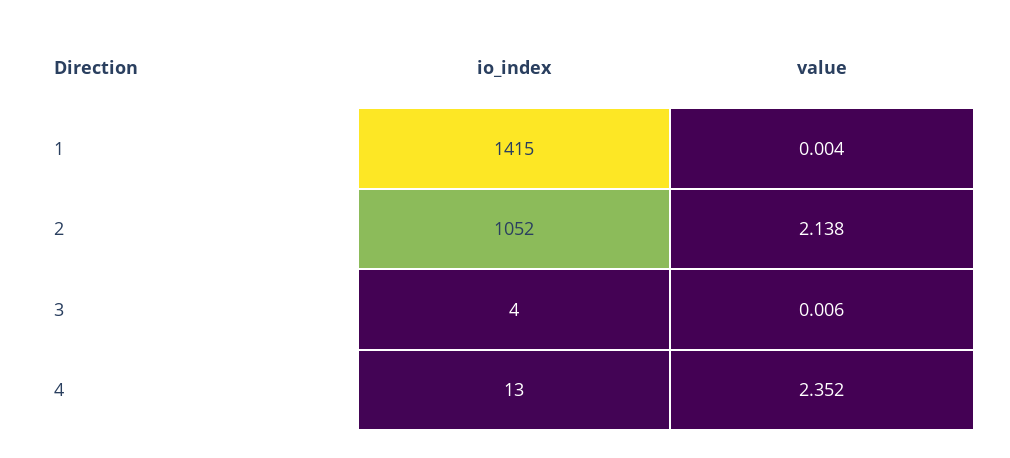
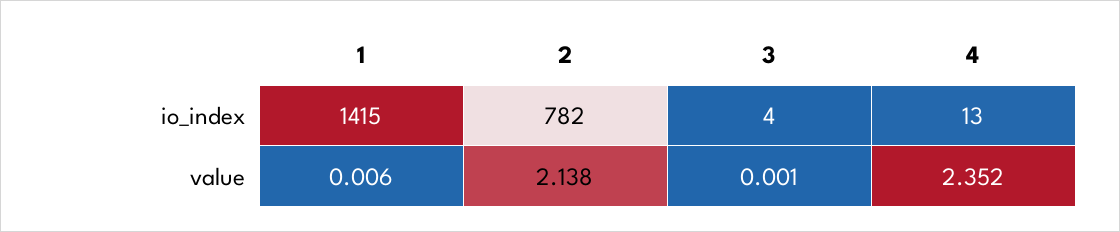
  {
    "io_index": {
      "1": 1415,
-     "2": 1052,
+     "2": 782,
      "3": 4,
      "4": 13
    },
    "value": {
-     "1": 0.004,
+     "1": 0.006,
      "2": 2.138,
-     "3": 0.006,
+     "3": 0.001,
      "4": 2.352
    }
  }

